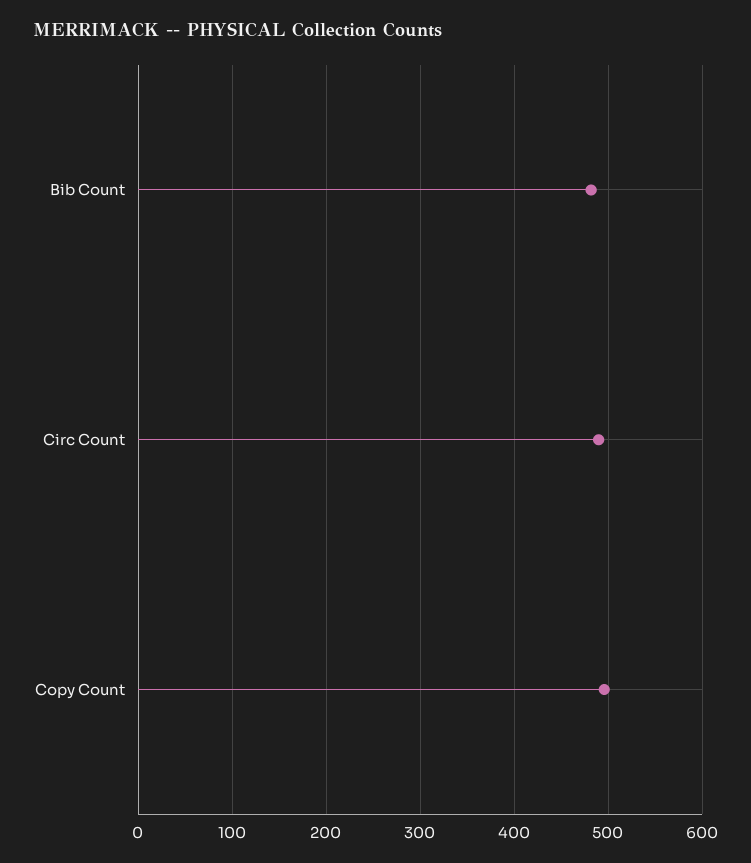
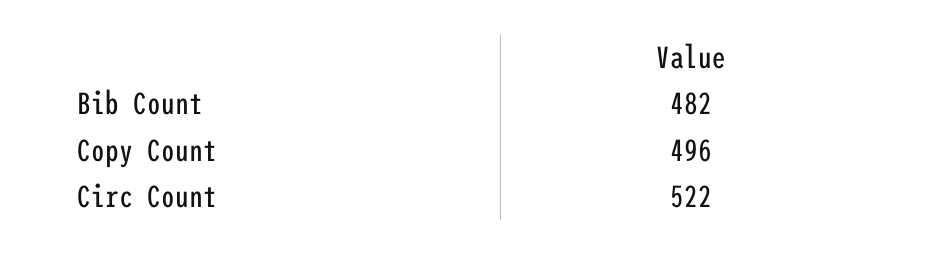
  {
    "Bib Count": 482,
-   "Circ Count": 490,
+   "Circ Count": 522,
    "Copy Count": 496
  }

